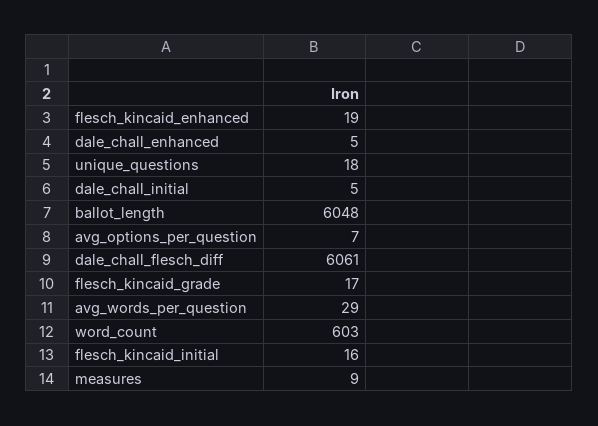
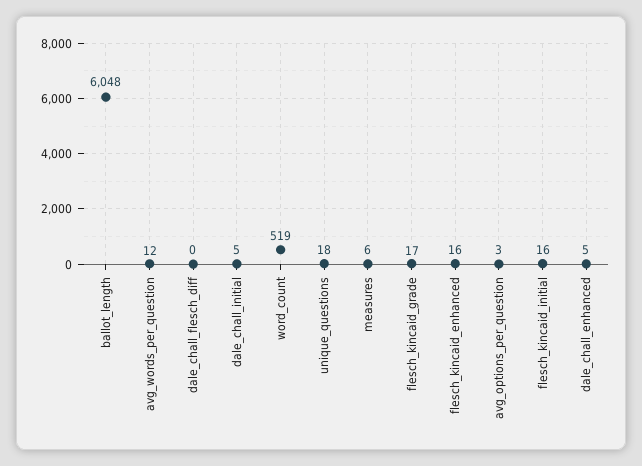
  {
-   "flesch_kincaid_enhanced": 19,
+   "flesch_kincaid_enhanced": 16,
    "dale_chall_enhanced": 5,
    "unique_questions": 18,
    "dale_chall_initial": 5,
    "ballot_length": 6048,
-   "avg_options_per_question": 7,
+   "avg_options_per_question": 3,
-   "dale_chall_flesch_diff": 6061,
+   "dale_chall_flesch_diff": 0,
    "flesch_kincaid_grade": 17,
-   "avg_words_per_question": 29,
+   "avg_words_per_question": 12,
-   "word_count": 603,
+   "word_count": 519,
    "flesch_kincaid_initial": 16,
-   "measures": 9
+   "measures": 6
  }

